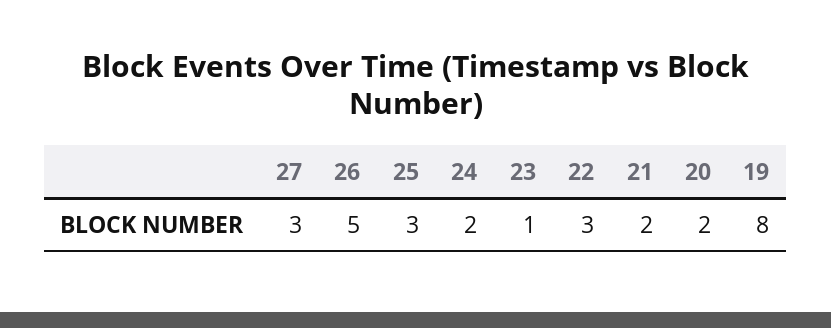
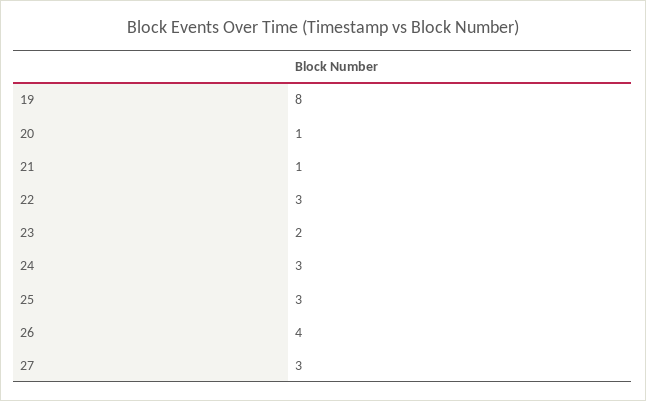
  {
    "27": 3,
-   "26": 5,
+   "26": 4,
    "25": 3,
-   "24": 2,
+   "24": 3,
-   "23": 1,
+   "23": 2,
    "22": 3,
-   "21": 2,
+   "21": 1,
-   "20": 2,
+   "20": 1,
    "19": 8
  }

